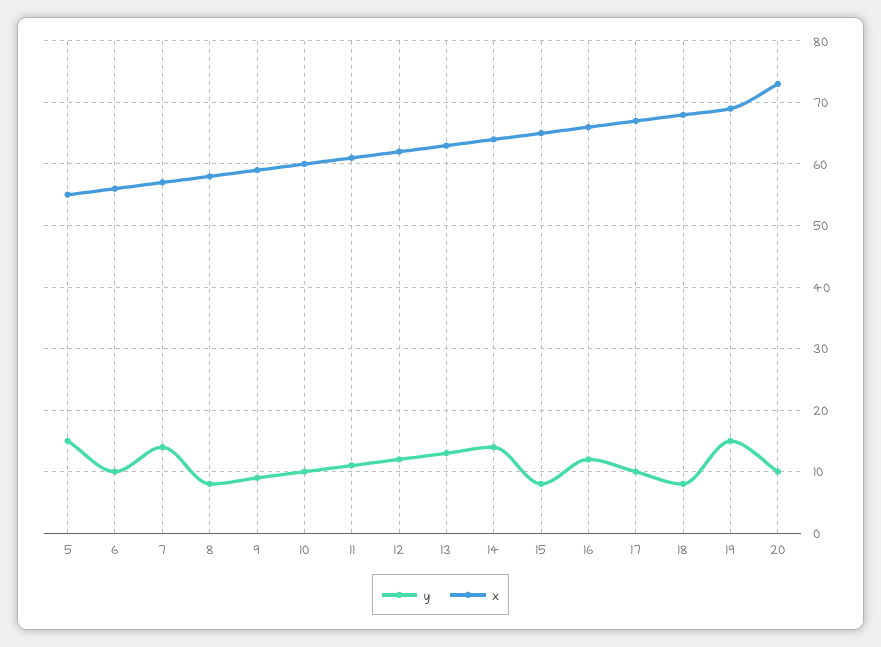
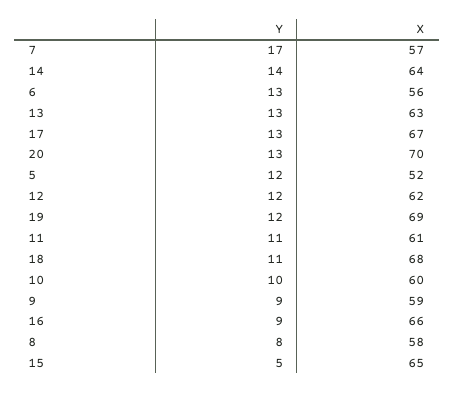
  {
    "y": {
-     "5": 15,
+     "5": 12,
-     "6": 10,
+     "6": 13,
-     "7": 14,
+     "7": 17,
      "8": 8,
      "9": 9,
      "10": 10,
      "11": 11,
      "12": 12,
      "13": 13,
      "14": 14,
-     "15": 8,
+     "15": 5,
-     "16": 12,
+     "16": 9,
-     "17": 10,
+     "17": 13,
-     "18": 8,
+     "18": 11,
-     "19": 15,
+     "19": 12,
-     "20": 10
+     "20": 13
    },
    "x": {
-     "5": 55,
+     "5": 52,
      "6": 56,
      "7": 57,
      "8": 58,
      "9": 59,
      "10": 60,
      "11": 61,
      "12": 62,
      "13": 63,
      "14": 64,
      "15": 65,
      "16": 66,
      "17": 67,
      "18": 68,
      "19": 69,
-     "20": 73
+     "20": 70
    }
  }

